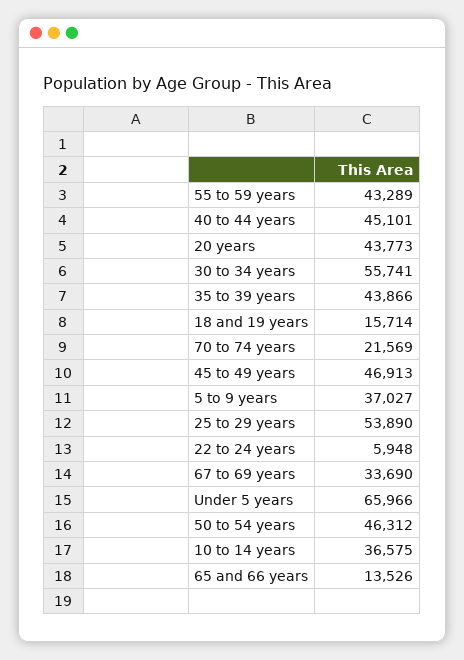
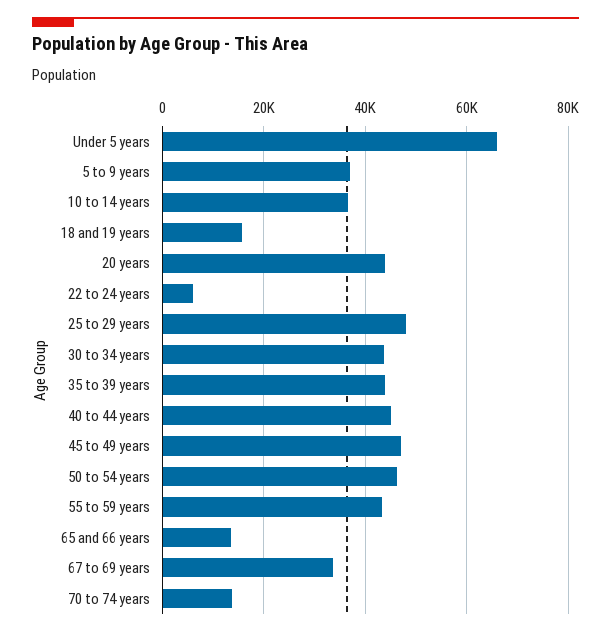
  {
    "55 to 59 years": 43289,
    "40 to 44 years": 45101,
    "20 years": 43773,
-   "30 to 34 years": 55741,
+   "30 to 34 years": 44000,
    "35 to 39 years": 43866,
    "18 and 19 years": 15714,
-   "70 to 74 years": 21569,
+   "70 to 74 years": 14000,
    "45 to 49 years": 46913,
    "5 to 9 years": 37027,
-   "25 to 29 years": 53890,
+   "25 to 29 years": 48000,
    "22 to 24 years": 5948,
    "67 to 69 years": 33690,
    "Under 5 years": 65966,
    "50 to 54 years": 46312,
    "10 to 14 years": 36575,
    "65 and 66 years": 13526
  }

